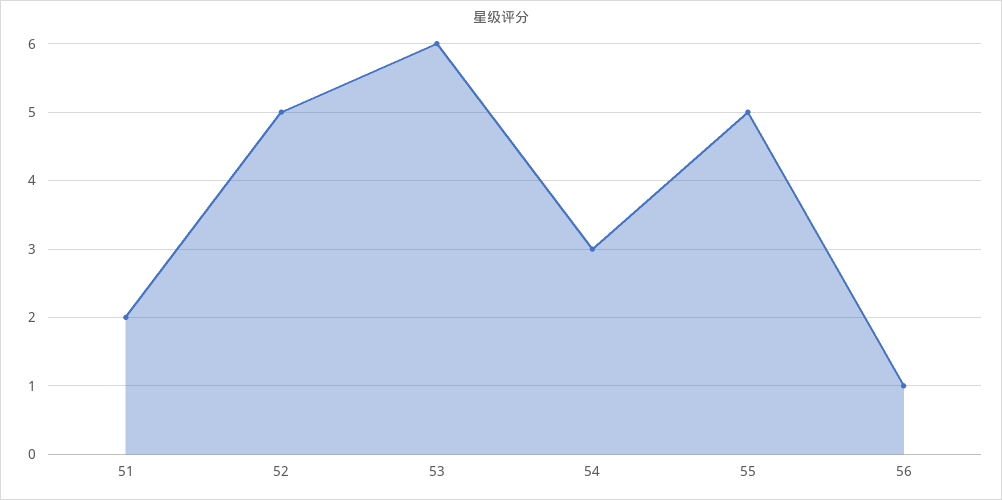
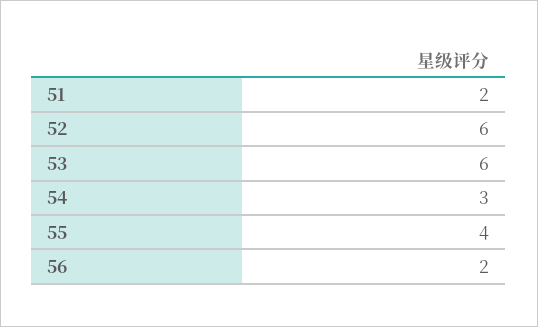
  {
    "51": 2,
-   "52": 5,
+   "52": 6,
    "53": 6,
    "54": 3,
-   "55": 5,
+   "55": 4,
-   "56": 1
+   "56": 2
  }

